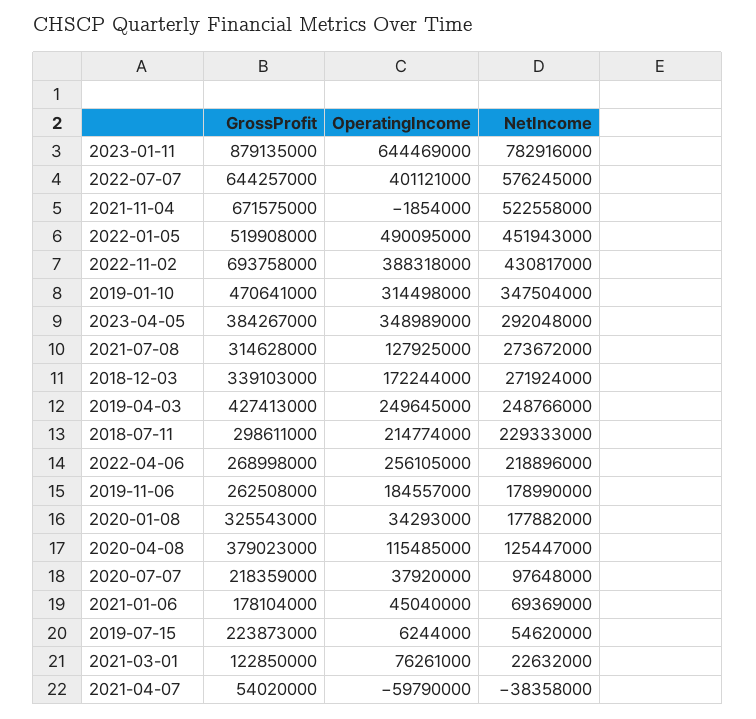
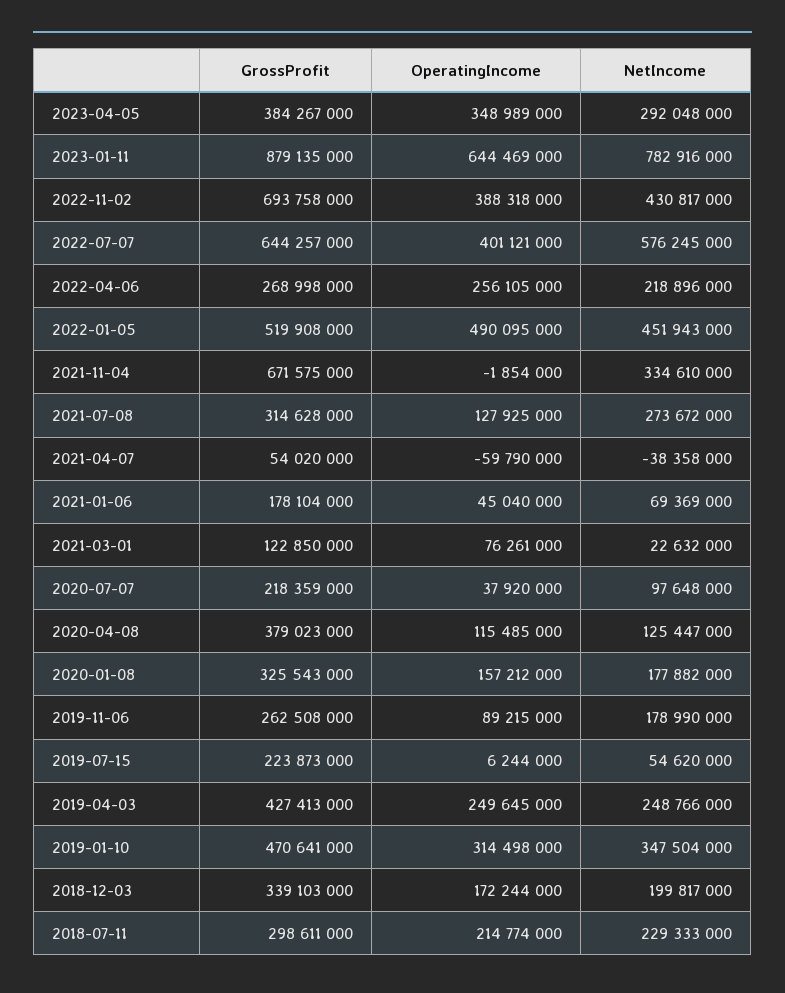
  {
    "GrossProfit": {
      "2023-01-11": 879135000,
      "2022-07-07": 644257000,
      "2021-11-04": 671575000,
      "2022-01-05": 519908000,
      "2022-11-02": 693758000,
      "2019-01-10": 470641000,
      "2023-04-05": 384267000,
      "2021-07-08": 314628000,
      "2018-12-03": 339103000,
      "2019-04-03": 427413000,
      "2018-07-11": 298611000,
      "2022-04-06": 268998000,
      "2019-11-06": 262508000,
      "2020-01-08": 325543000,
      "2020-04-08": 379023000,
      "2020-07-07": 218359000,
      "2021-01-06": 178104000,
      "2019-07-15": 223873000,
      "2021-03-01": 122850000,
      "2021-04-07": 54020000
    },
    "OperatingIncome": {
      "2023-01-11": 644469000,
      "2022-07-07": 401121000,
      "2021-11-04": -1854000,
      "2022-01-05": 490095000,
      "2022-11-02": 388318000,
      "2019-01-10": 314498000,
      "2023-04-05": 348989000,
      "2021-07-08": 127925000,
      "2018-12-03": 172244000,
      "2019-04-03": 249645000,
      "2018-07-11": 214774000,
      "2022-04-06": 256105000,
-     "2019-11-06": 184557000,
+     "2019-11-06": 89215000,
-     "2020-01-08": 34293000,
+     "2020-01-08": 157212000,
      "2020-04-08": 115485000,
      "2020-07-07": 37920000,
      "2021-01-06": 45040000,
      "2019-07-15": 6244000,
      "2021-03-01": 76261000,
      "2021-04-07": -59790000
    },
    "NetIncome": {
      "2023-01-11": 782916000,
      "2022-07-07": 576245000,
-     "2021-11-04": 522558000,
+     "2021-11-04": 334610000,
      "2022-01-05": 451943000,
      "2022-11-02": 430817000,
      "2019-01-10": 347504000,
      "2023-04-05": 292048000,
      "2021-07-08": 273672000,
-     "2018-12-03": 271924000,
+     "2018-12-03": 199817000,
      "2019-04-03": 248766000,
      "2018-07-11": 229333000,
      "2022-04-06": 218896000,
      "2019-11-06": 178990000,
      "2020-01-08": 177882000,
      "2020-04-08": 125447000,
      "2020-07-07": 97648000,
      "2021-01-06": 69369000,
      "2019-07-15": 54620000,
      "2021-03-01": 22632000,
      "2021-04-07": -38358000
    }
  }

